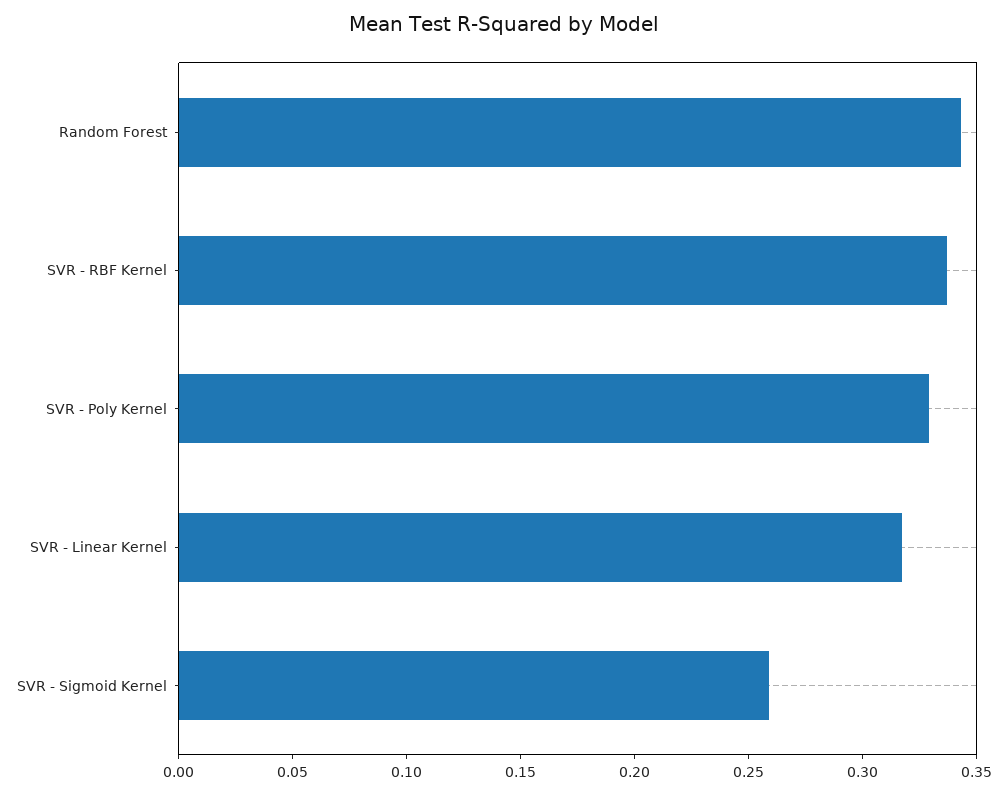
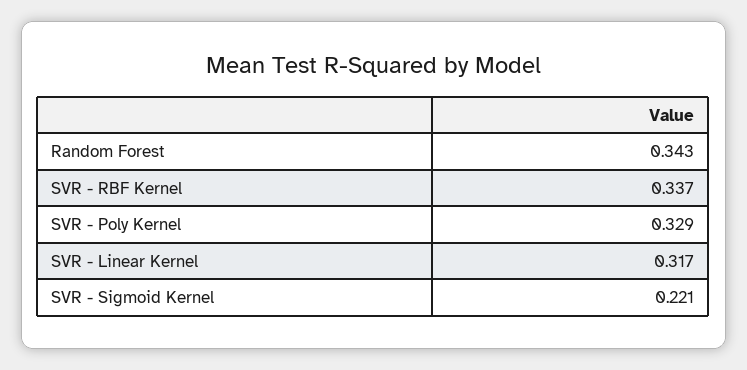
  {
    "Random Forest": 0.343,
    "SVR - RBF Kernel": 0.337,
    "SVR - Poly Kernel": 0.329,
    "SVR - Linear Kernel": 0.317,
-   "SVR - Sigmoid Kernel": 0.26
+   "SVR - Sigmoid Kernel": 0.221
  }

